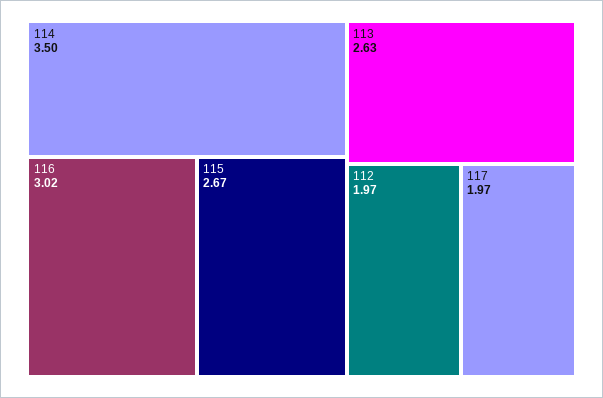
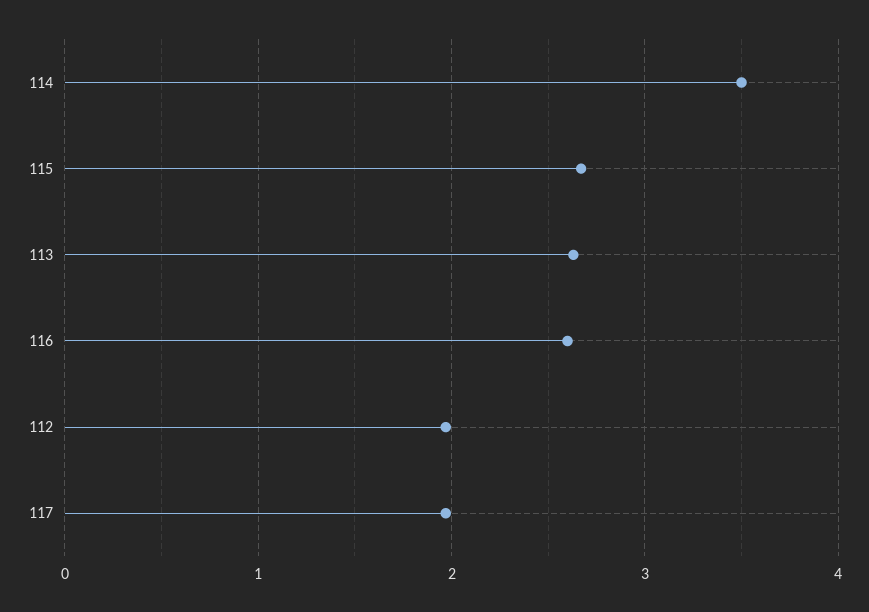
  {
    "114": 3.5,
-   "116": 3.02,
+   "116": 2.6,
    "115": 2.67,
    "113": 2.63,
    "112": 1.97,
    "117": 1.97
  }

